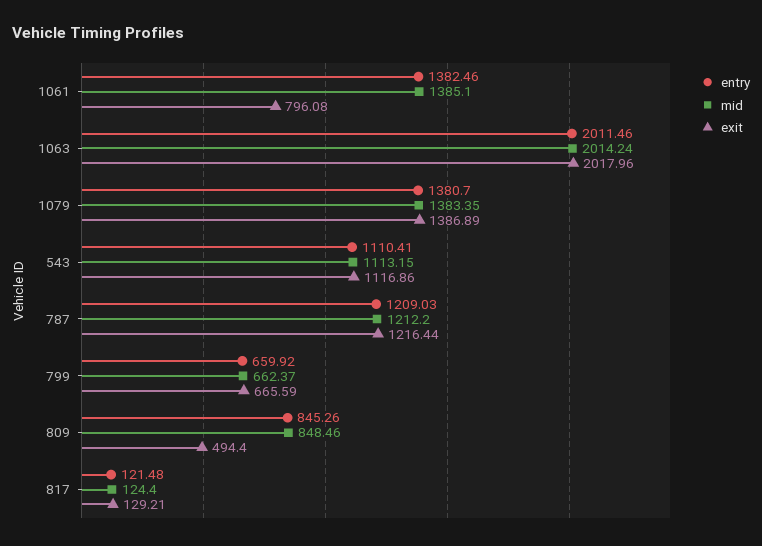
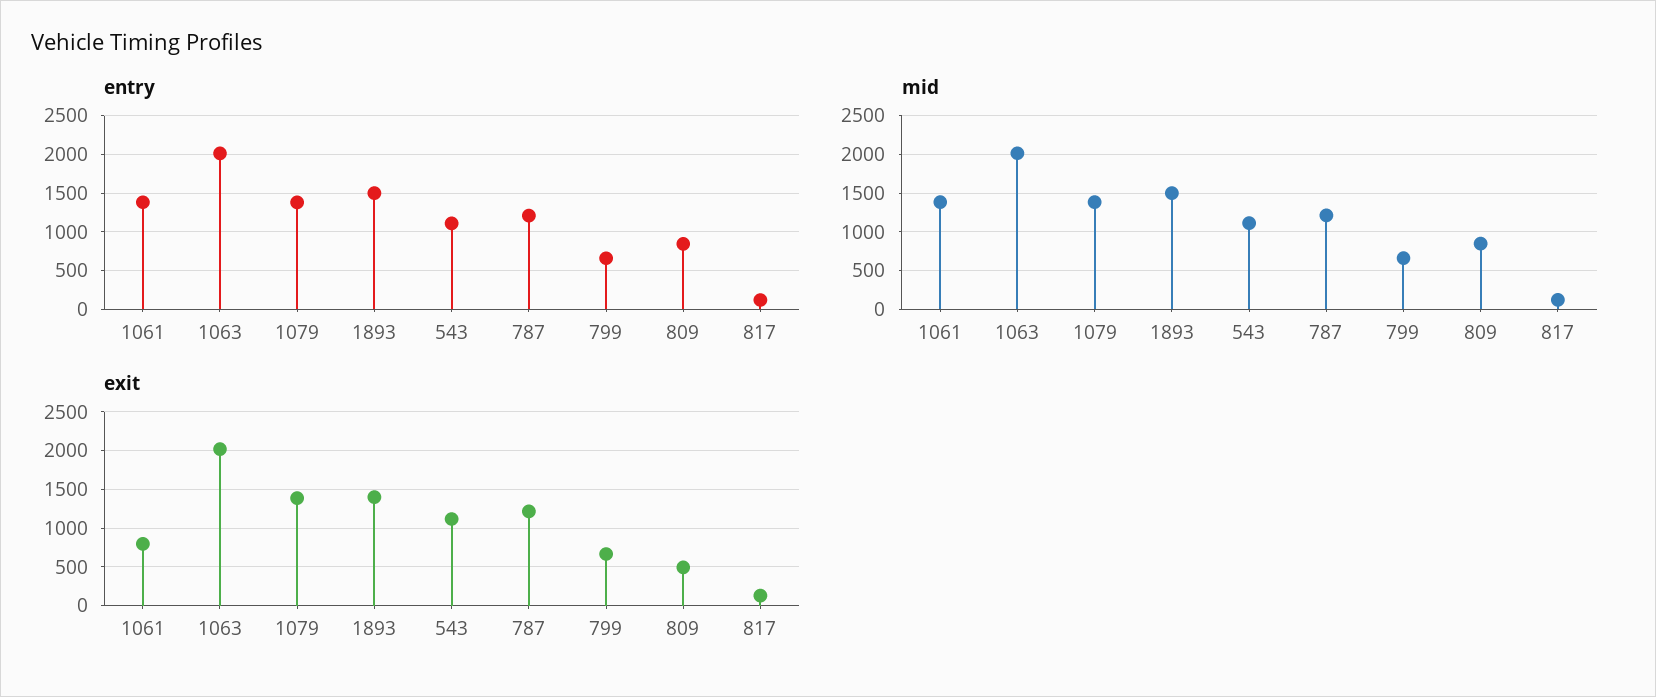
  {
    "entry": {
      "1061": 1382.46,
      "1063": 2011.46,
      "1079": 1380.7,
      "543": 1110.41,
      "787": 1209.03,
      "799": 659.92,
      "809": 845.26,
-     "817": 121.48
+     "817": 121.48,
+     "1893": 1500
    },
    "mid": {
      "1061": 1385.1,
      "1063": 2014.24,
      "1079": 1383.35,
      "543": 1113.15,
      "787": 1212.2,
      "799": 662.37,
      "809": 848.46,
-     "817": 124.4
+     "817": 124.4,
+     "1893": 1500
    },
    "exit": {
      "1061": 796.08,
      "1063": 2017.96,
      "1079": 1386.89,
      "543": 1116.86,
      "787": 1216.44,
      "799": 665.59,
      "809": 494.4,
-     "817": 129.21
+     "817": 129.21,
+     "1893": 1400
    }
  }

